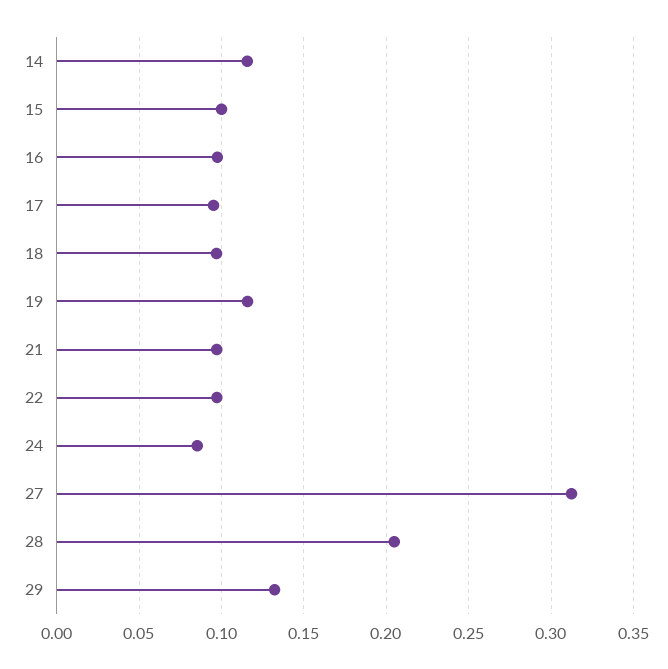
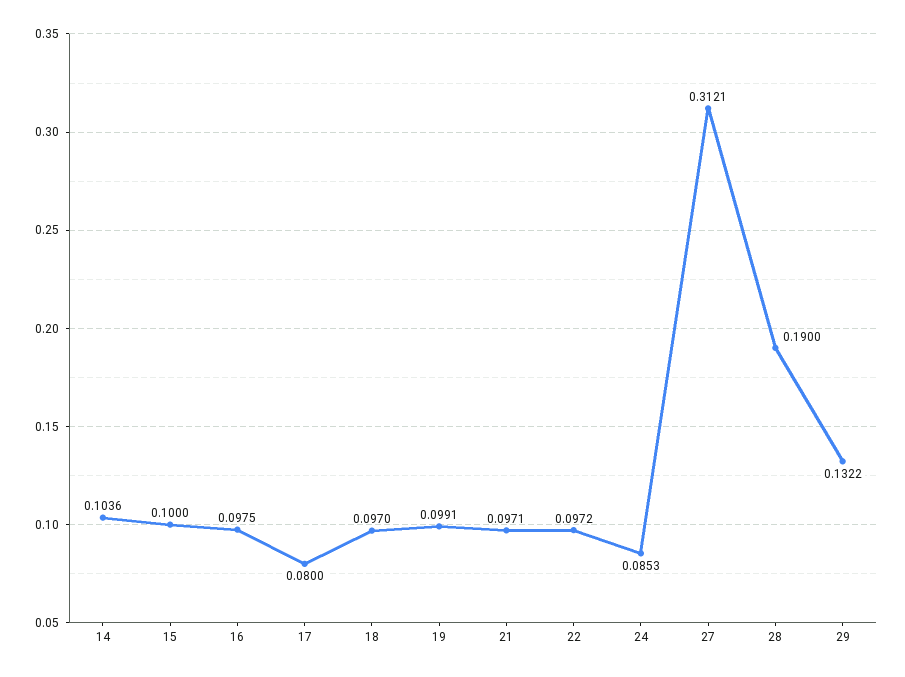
  {
-   "14": 0.115,
+   "14": 0.1036,
    "15": 0.1,
    "16": 0.0975,
-   "17": 0.095,
+   "17": 0.08,
    "18": 0.097,
-   "19": 0.115,
+   "19": 0.0991,
    "21": 0.0971,
    "22": 0.0972,
    "24": 0.0853,
    "27": 0.3121,
-   "28": 0.205,
+   "28": 0.19,
    "29": 0.1322
  }

